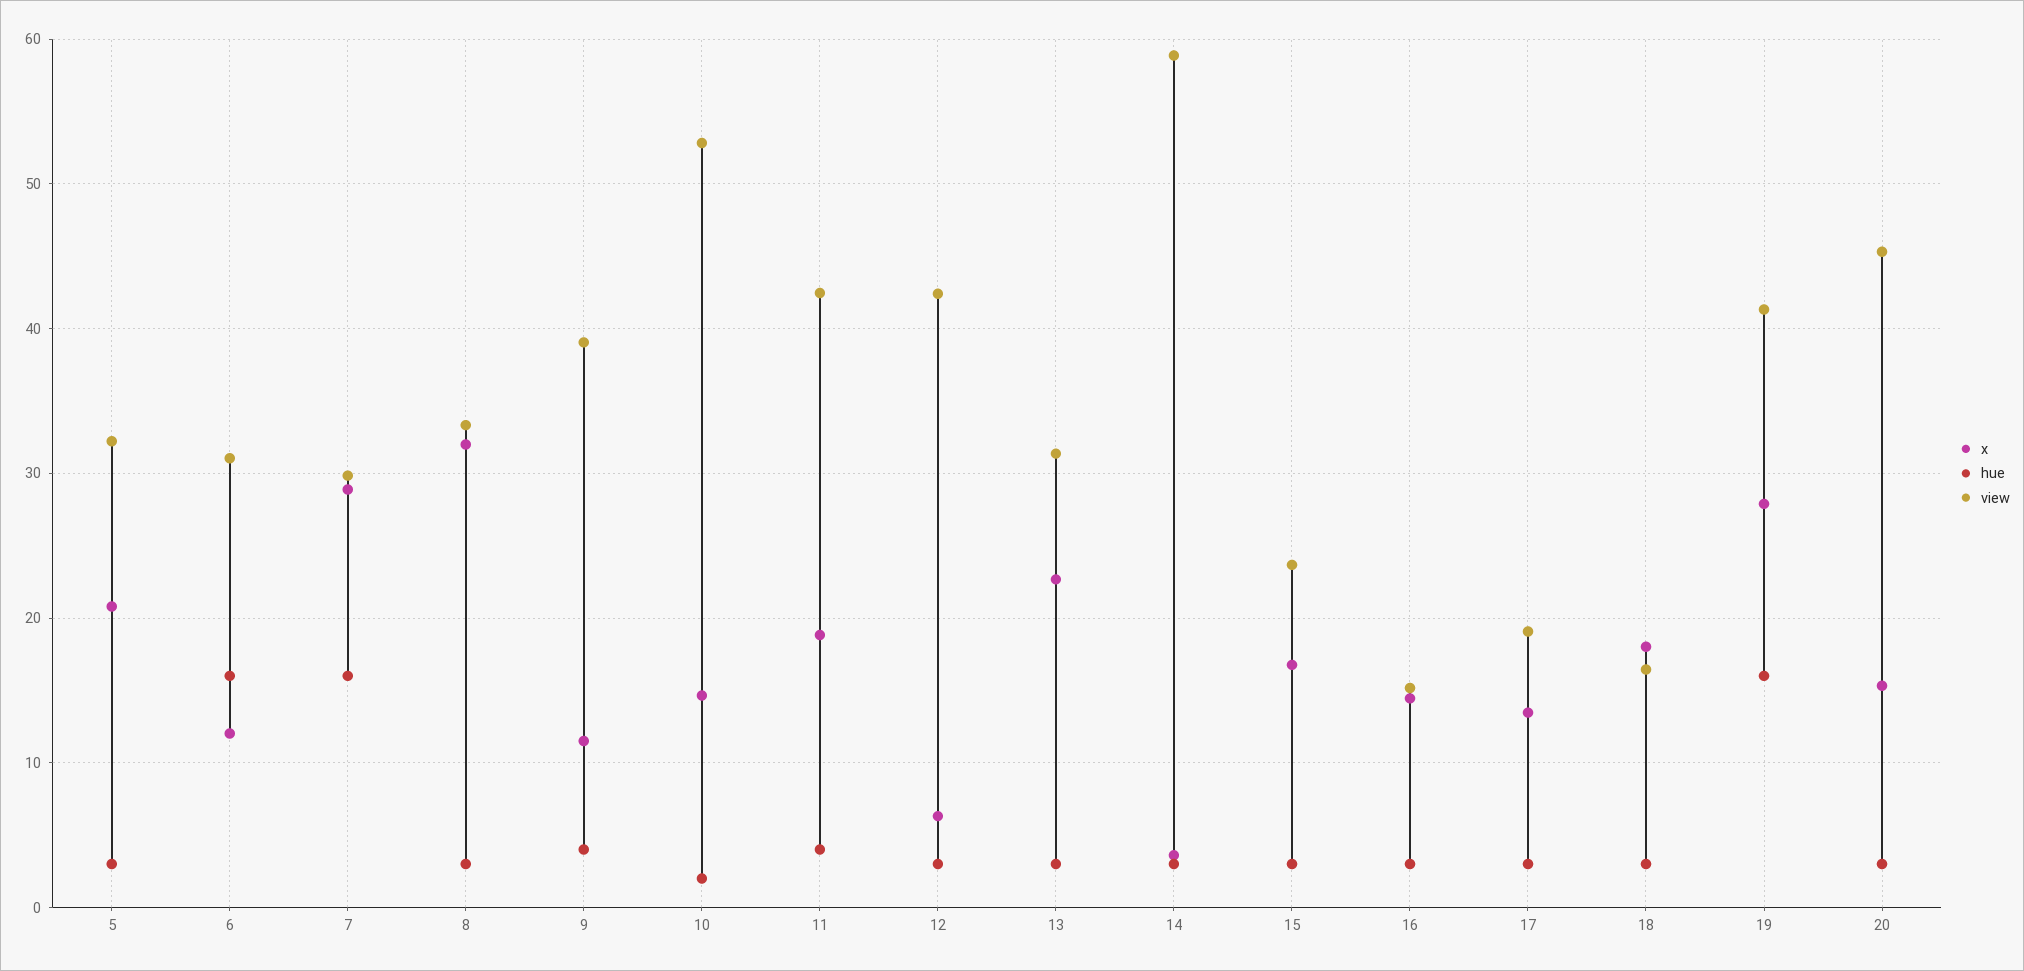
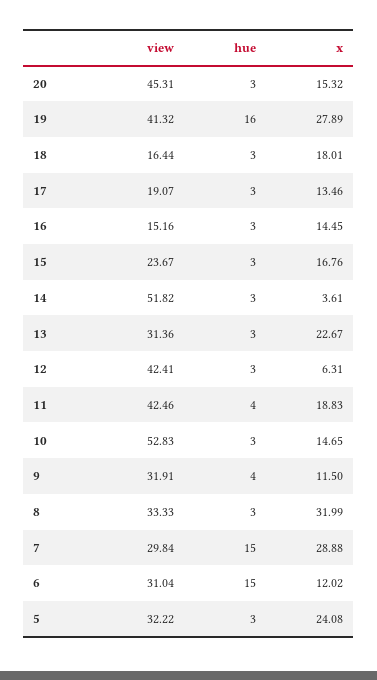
  {
    "x": {
-     "5": 21,
+     "5": 24.08,
      "6": 12.02,
      "7": 28.88,
      "8": 31.99,
      "9": 11.5,
      "10": 14.65,
      "11": 18.83,
      "12": 6.31,
      "13": 22.67,
      "14": 3.61,
      "15": 16.76,
      "16": 14.45,
      "17": 13.46,
      "18": 18.01,
      "19": 27.89,
      "20": 15.32
    },
    "hue": {
      "5": 3,
-     "6": 16,
+     "6": 15,
-     "7": 16,
+     "7": 15,
      "8": 3,
      "9": 4,
-     "10": 2,
+     "10": 3,
      "11": 4,
      "12": 3,
      "13": 3,
      "14": 3,
      "15": 3,
      "16": 3,
      "17": 3,
      "18": 3,
      "19": 16,
      "20": 3
    },
    "view": {
      "5": 32.22,
      "6": 31.04,
      "7": 29.84,
      "8": 33.33,
-     "9": 39,
+     "9": 31.91,
      "10": 52.83,
      "11": 42.46,
      "12": 42.41,
      "13": 31.36,
-     "14": 59,
+     "14": 51.82,
      "15": 23.67,
      "16": 15.16,
      "17": 19.07,
      "18": 16.44,
      "19": 41.32,
      "20": 45.31
    }
  }

